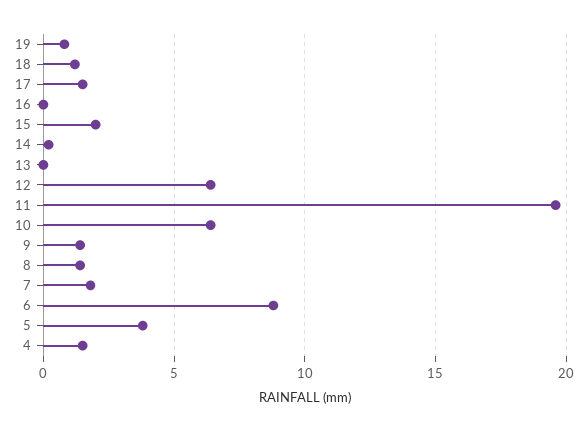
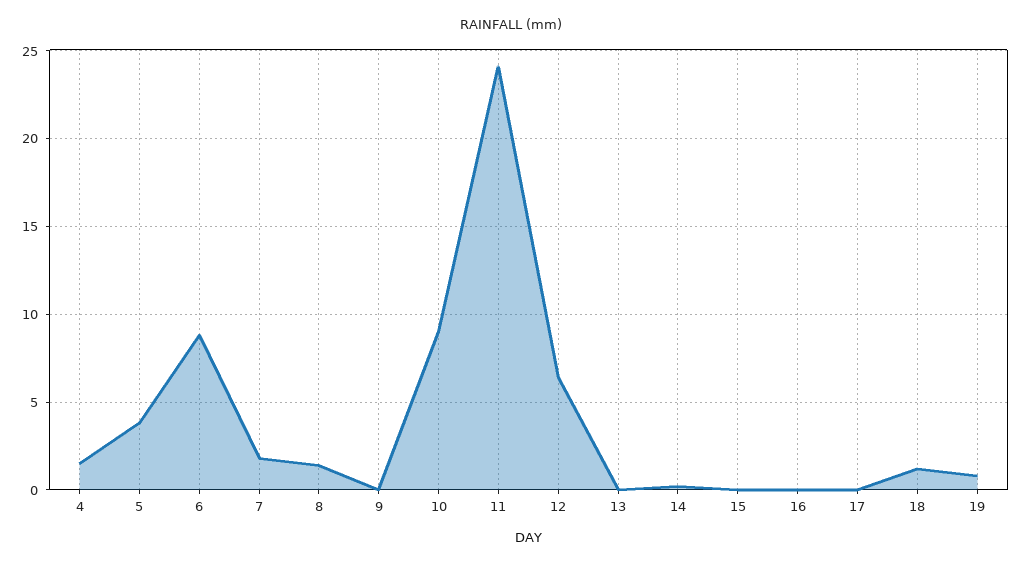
  {
    "19": 1,
    "18": 1,
-   "17": 1.5,
+   "17": 0,
    "16": 0,
-   "15": 2,
+   "15": 0,
    "14": 0,
    "13": 0,
    "12": 6.5,
-   "11": 19.5,
+   "11": 24,
-   "10": 6.5,
+   "10": 9,
-   "9": 1.5,
+   "9": 0,
    "8": 1.5,
    "7": 2,
    "6": 9,
    "5": 4,
    "4": 1.5
  }

